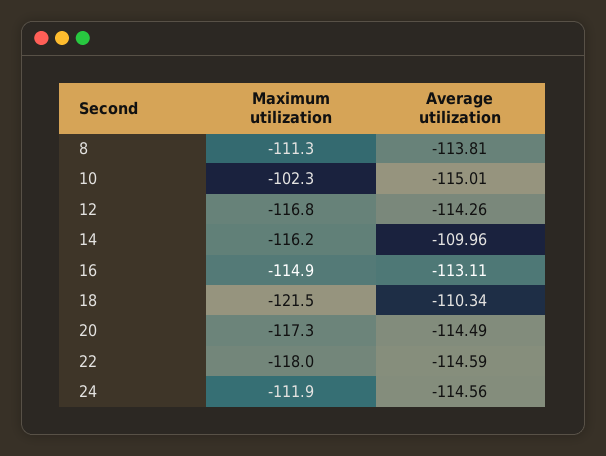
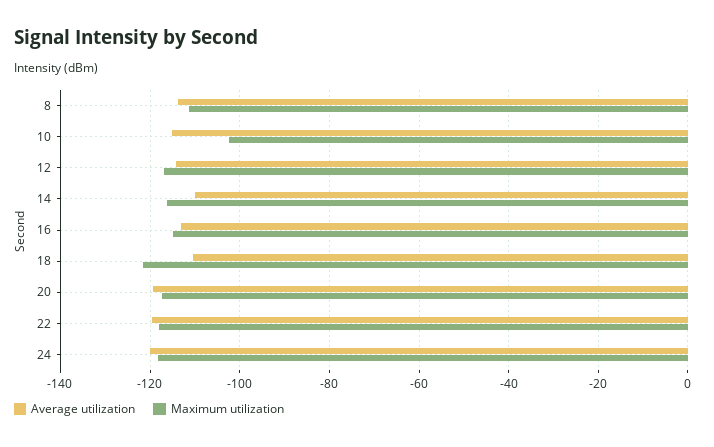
  {
    "Maximum utilization": {
      "8": -111.3,
      "10": -102.3,
      "12": -116.8,
      "14": -116.2,
      "16": -114.9,
      "18": -121.5,
      "20": -117.3,
      "22": -118,
-     "24": -111.9
+     "24": -118
    },
    "Average utilization": {
      "8": -113.81,
      "10": -115.01,
      "12": -114.26,
      "14": -109.96,
      "16": -113.11,
      "18": -110.34,
-     "20": -114.49,
+     "20": -120,
-     "22": -114.59,
+     "22": -120,
-     "24": -114.56
+     "24": -120
    }
  }

